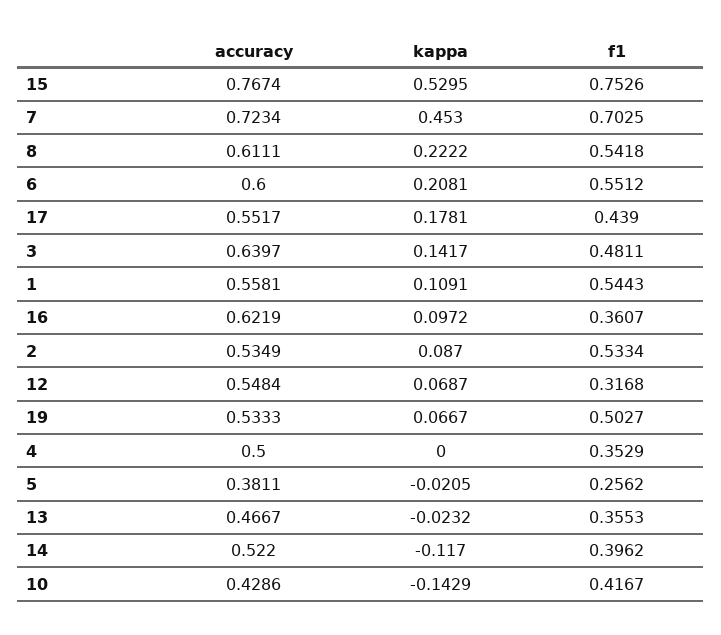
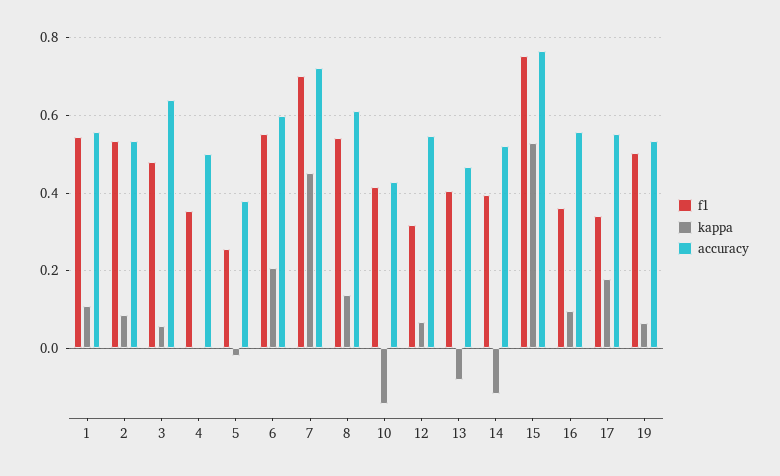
  {
    "accuracy": {
      "15": 0.7674,
      "7": 0.7234,
      "8": 0.6111,
      "6": 0.6,
      "17": 0.5517,
      "3": 0.6397,
      "1": 0.5581,
-     "16": 0.6219,
+     "16": 0.56,
      "2": 0.5349,
      "12": 0.5484,
      "19": 0.5333,
      "4": 0.5,
      "5": 0.3811,
      "13": 0.4667,
      "14": 0.522,
      "10": 0.4286
    },
    "kappa": {
      "15": 0.5295,
      "7": 0.453,
-     "8": 0.2222,
+     "8": 0.14,
      "6": 0.2081,
      "17": 0.1781,
-     "3": 0.1417,
+     "3": 0.06,
      "1": 0.1091,
      "16": 0.0972,
      "2": 0.087,
      "12": 0.0687,
      "19": 0.0667,
      "4": 0,
      "5": -0.0205,
-     "13": -0.0232,
+     "13": -0.08,
      "14": -0.117,
      "10": -0.1429
    },
    "f1": {
      "15": 0.7526,
      "7": 0.7025,
      "8": 0.5418,
      "6": 0.5512,
-     "17": 0.439,
+     "17": 0.34,
      "3": 0.4811,
      "1": 0.5443,
      "16": 0.3607,
      "2": 0.5334,
      "12": 0.3168,
      "19": 0.5027,
      "4": 0.3529,
      "5": 0.2562,
-     "13": 0.3553,
+     "13": 0.4,
      "14": 0.3962,
      "10": 0.4167
    }
  }

